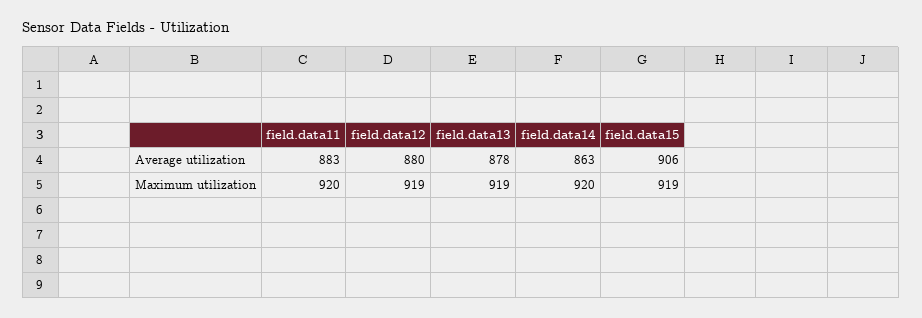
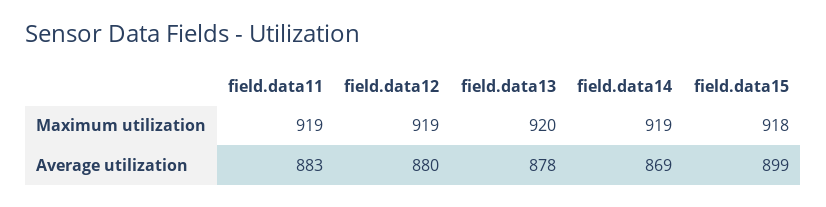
  {
    "field.data11": {
      "Average utilization": 883,
-     "Maximum utilization": 920
+     "Maximum utilization": 919
    },
    "field.data12": {
      "Average utilization": 880,
      "Maximum utilization": 919
    },
    "field.data13": {
      "Average utilization": 878,
-     "Maximum utilization": 919
+     "Maximum utilization": 920
    },
    "field.data14": {
-     "Average utilization": 863,
+     "Average utilization": 869,
-     "Maximum utilization": 920
+     "Maximum utilization": 919
    },
    "field.data15": {
-     "Average utilization": 906,
+     "Average utilization": 899,
-     "Maximum utilization": 919
+     "Maximum utilization": 918
    }
  }

